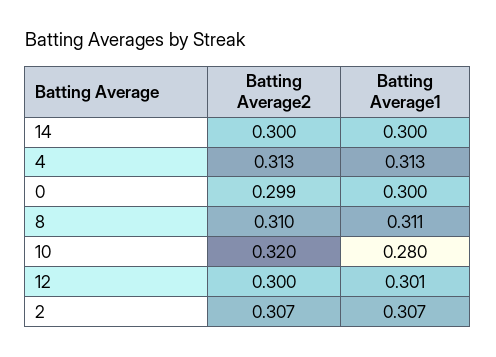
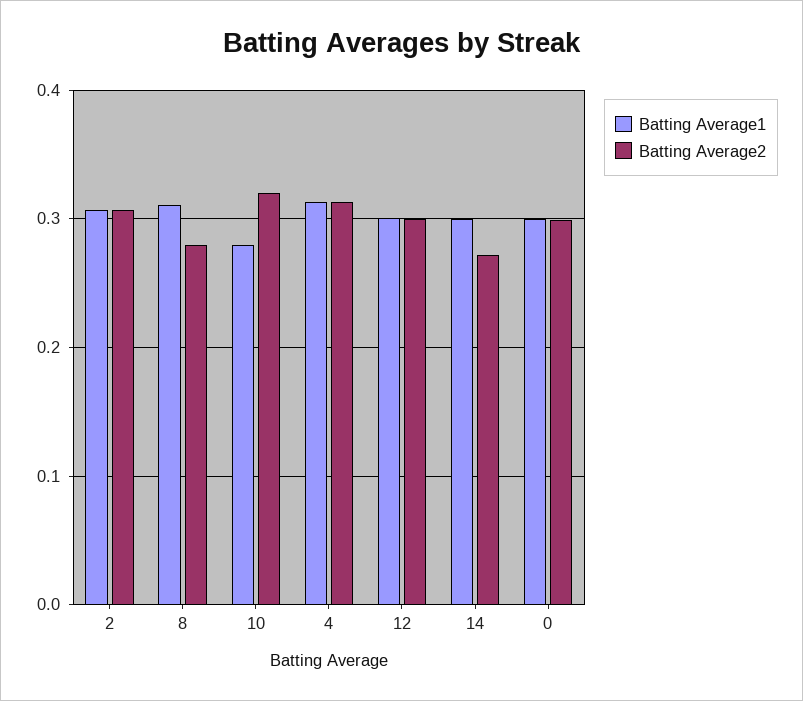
  {
    "Batting Average2": {
-     "14": 0.3,
+     "14": 0.27,
      "4": 0.313,
      "0": 0.299,
-     "8": 0.31,
+     "8": 0.28,
      "10": 0.32,
      "12": 0.3,
      "2": 0.307
    },
    "Batting Average1": {
      "14": 0.3,
      "4": 0.313,
      "0": 0.3,
      "8": 0.311,
      "10": 0.28,
      "12": 0.301,
      "2": 0.307
    }
  }

